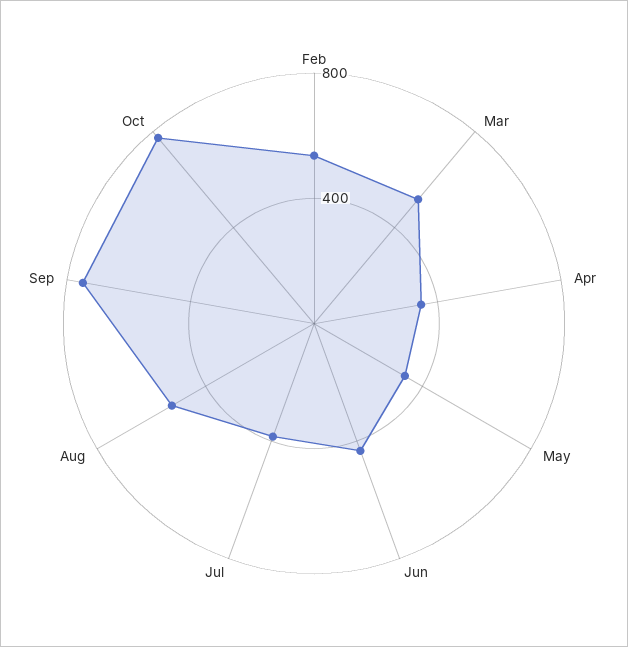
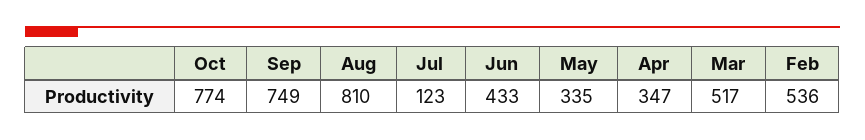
  {
    "Feb": 536,
    "Mar": 517,
    "Apr": 347,
    "May": 335,
    "Jun": 433,
-   "Jul": 400,
+   "Jul": 123,
-   "Aug": 500,
+   "Aug": 810,
    "Sep": 749,
    "Oct": 774
  }

